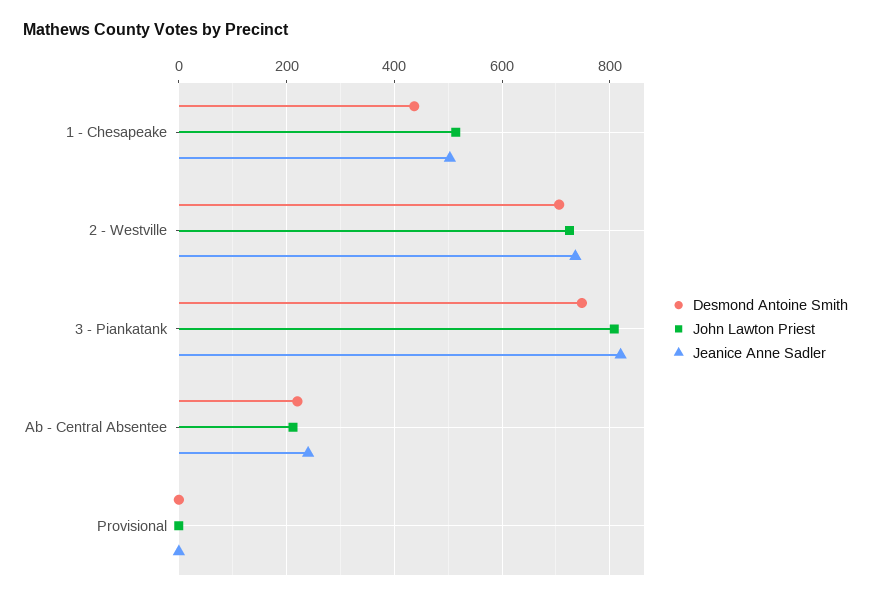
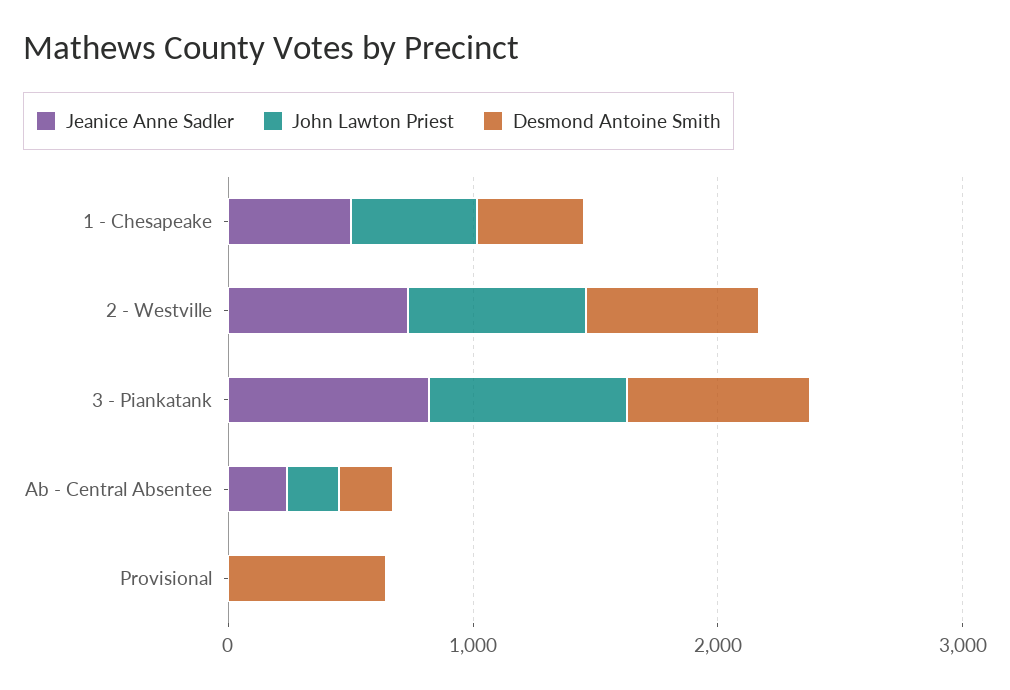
  {
    "Desmond Antoine Smith": {
      "1 - Chesapeake": 440,
      "2 - Westville": 700,
      "3 - Piankatank": 740,
      "Ab - Central Absentee": 220,
-     "Provisional": 0
+     "Provisional": 600
    },
    "John Lawton Priest": {
      "1 - Chesapeake": 520,
      "2 - Westville": 720,
      "3 - Piankatank": 800,
      "Ab - Central Absentee": 220,
      "Provisional": 0
    },
    "Jeanice Anne Sadler": {
      "1 - Chesapeake": 500,
      "2 - Westville": 740,
      "3 - Piankatank": 820,
      "Ab - Central Absentee": 240,
      "Provisional": 0
    }
  }

